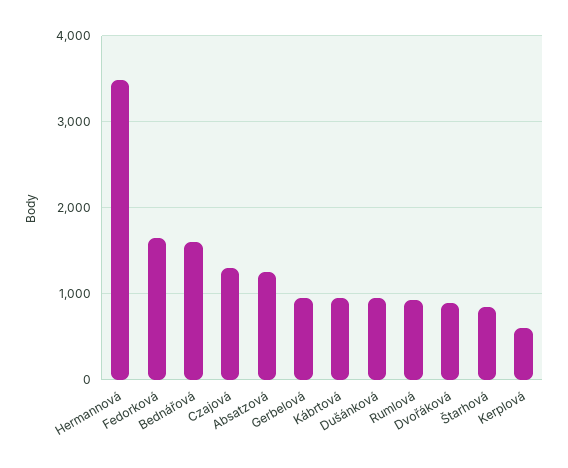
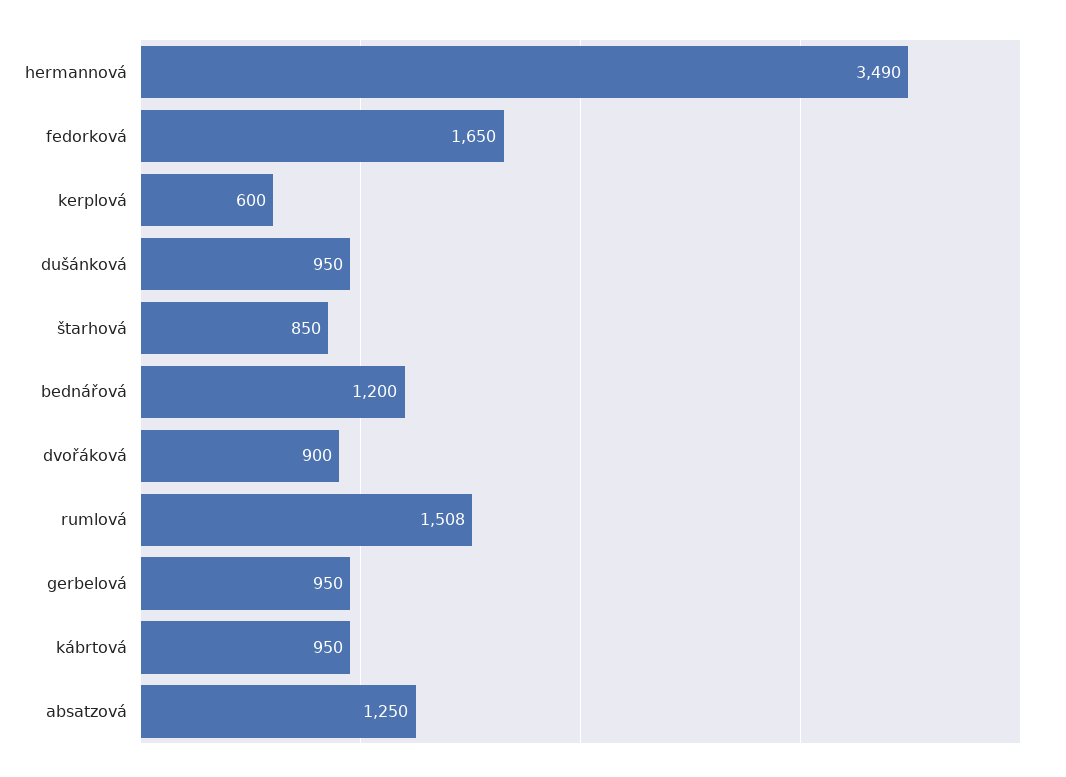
  {
    "Hermannová": 3490,
    "Fedorková": 1650,
-   "Bednářová": 1600,
+   "Bednářová": 1200,
-   "Czajová": 1300,
    "Absatzová": 1250,
    "Gerbelová": 950,
    "Kábrtová": 950,
    "Dušánková": 950,
-   "Rumlová": 900,
+   "Rumlová": 1508,
    "Dvořáková": 900,
    "Štarhová": 850,
    "Kerplová": 600
  }

